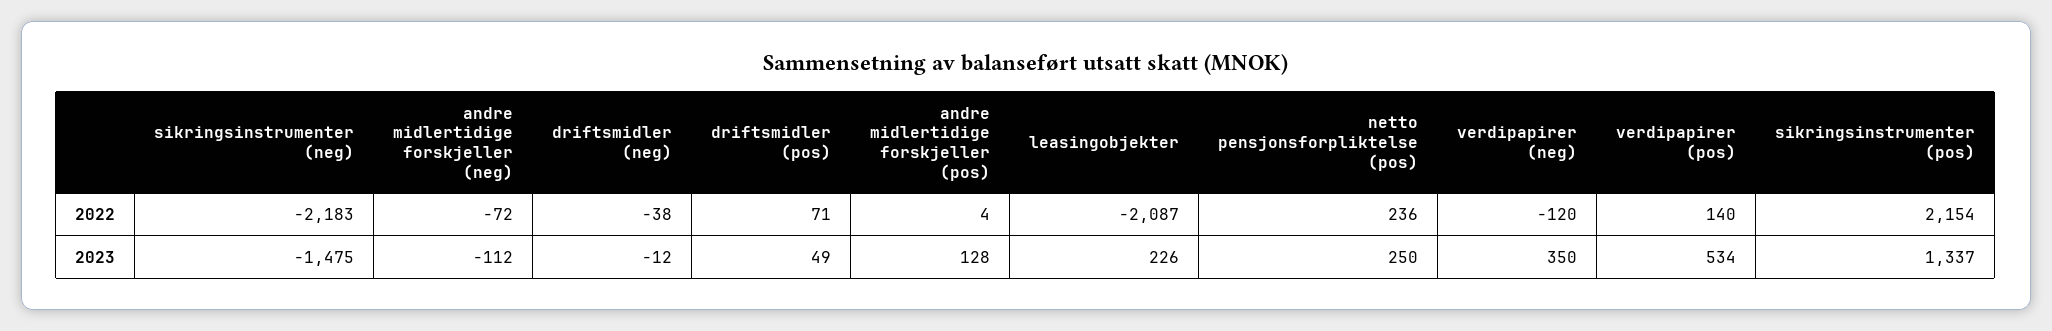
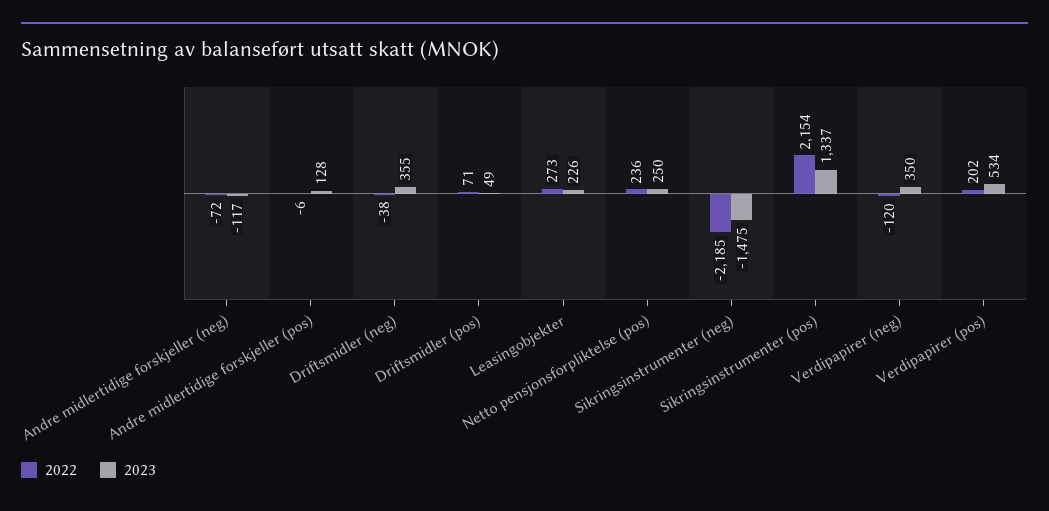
  {
    "2022": {
-     "sikringsinstrumenter (neg)": -2183,
+     "sikringsinstrumenter (neg)": -2185,
      "andre midlertidige forskjeller (neg)": -72,
      "driftsmidler (neg)": -38,
      "driftsmidler (pos)": 71,
-     "andre midlertidige forskjeller (pos)": 4,
+     "andre midlertidige forskjeller (pos)": -6,
-     "leasingobjekter": -2087,
+     "leasingobjekter": 273,
      "netto pensjonsforpliktelse (pos)": 236,
      "verdipapirer (neg)": -120,
-     "verdipapirer (pos)": 140,
+     "verdipapirer (pos)": 202,
      "sikringsinstrumenter (pos)": 2154
    },
    "2023": {
      "sikringsinstrumenter (neg)": -1475,
-     "andre midlertidige forskjeller (neg)": -112,
+     "andre midlertidige forskjeller (neg)": -117,
-     "driftsmidler (neg)": -12,
+     "driftsmidler (neg)": 355,
      "driftsmidler (pos)": 49,
      "andre midlertidige forskjeller (pos)": 128,
      "leasingobjekter": 226,
      "netto pensjonsforpliktelse (pos)": 250,
      "verdipapirer (neg)": 350,
      "verdipapirer (pos)": 534,
      "sikringsinstrumenter (pos)": 1337
    }
  }

